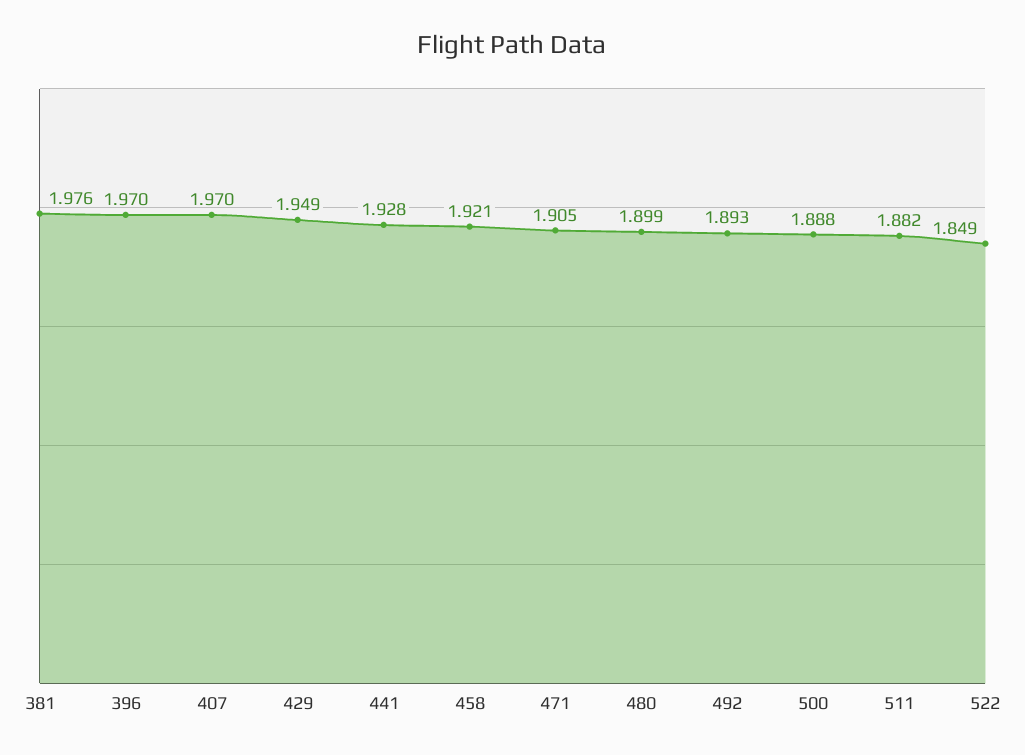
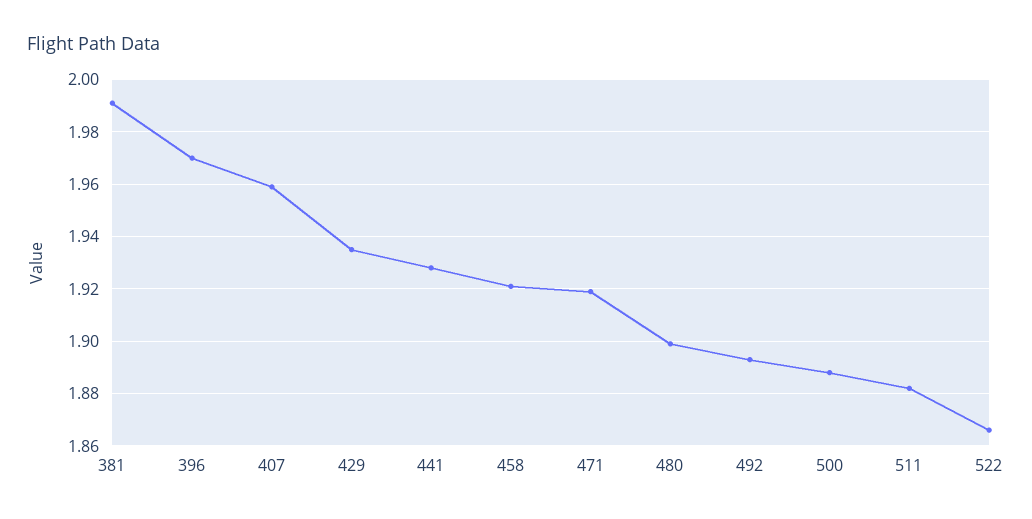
  {
-   "381": 1.976,
+   "381": 1.99,
    "396": 1.97,
-   "407": 1.97,
+   "407": 1.96,
-   "429": 1.949,
+   "429": 1.935,
    "441": 1.928,
    "458": 1.921,
-   "471": 1.905,
+   "471": 1.92,
    "480": 1.899,
    "492": 1.893,
    "500": 1.888,
    "511": 1.882,
-   "522": 1.849
+   "522": 1.865
  }

